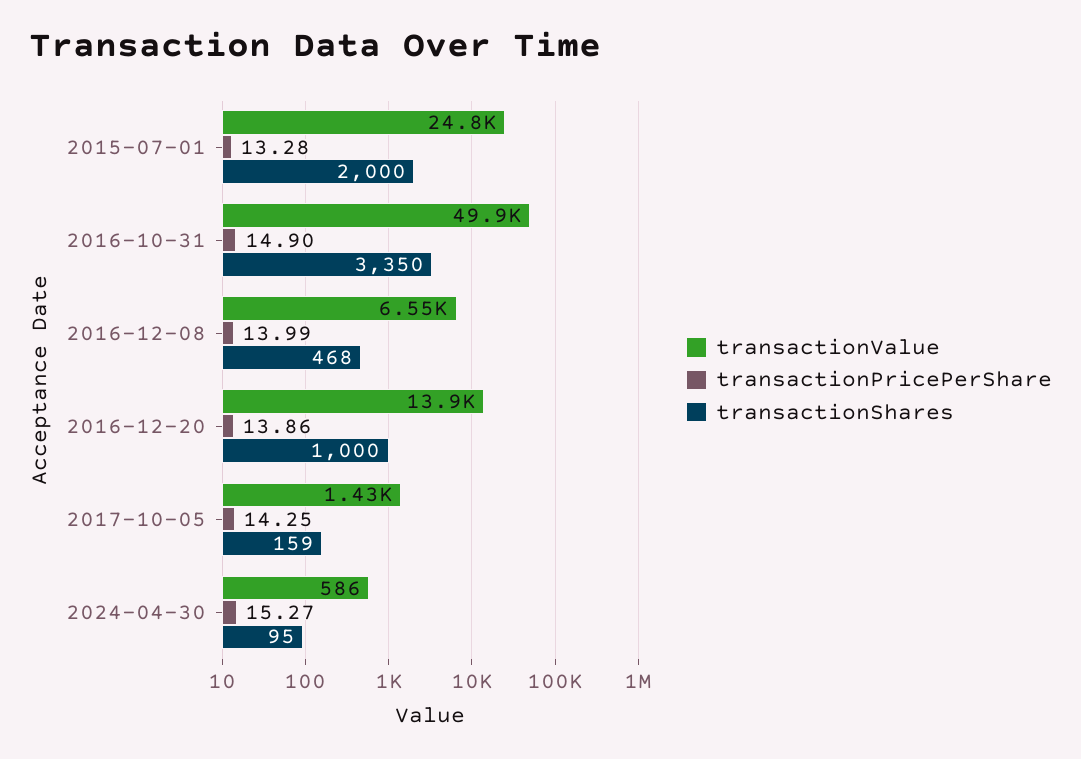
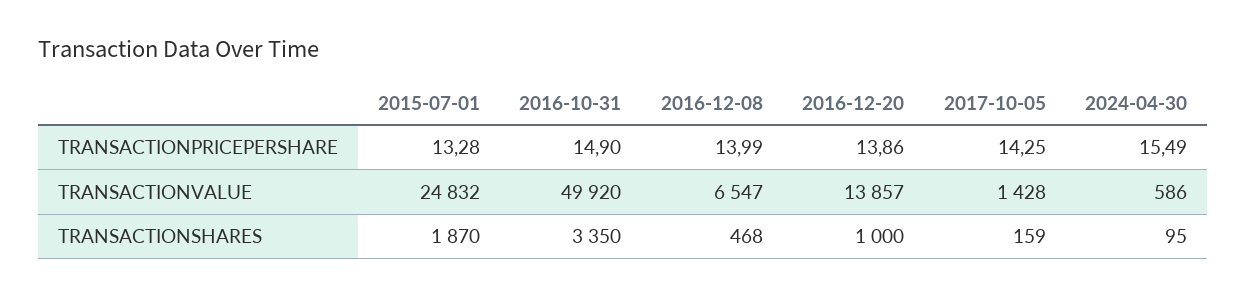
  {
    "transactionValue": {
      "2015-07-01": 24832,
      "2016-10-31": 49920,
      "2016-12-08": 6547,
      "2016-12-20": 13857,
      "2017-10-05": 1428,
      "2024-04-30": 586
    },
    "transactionPricePerShare": {
      "2015-07-01": 13.28,
      "2016-10-31": 14.9,
      "2016-12-08": 13.99,
      "2016-12-20": 13.86,
      "2017-10-05": 14.25,
-     "2024-04-30": 15.27
+     "2024-04-30": 15.49
    },
    "transactionShares": {
-     "2015-07-01": 2000,
+     "2015-07-01": 1870,
      "2016-10-31": 3350,
      "2016-12-08": 468,
      "2016-12-20": 1000,
      "2017-10-05": 159,
      "2024-04-30": 95
    }
  }

